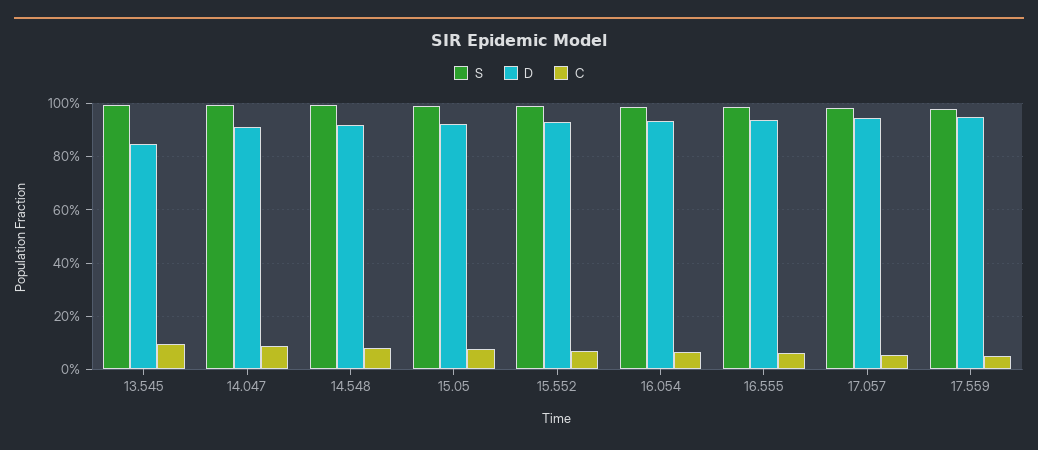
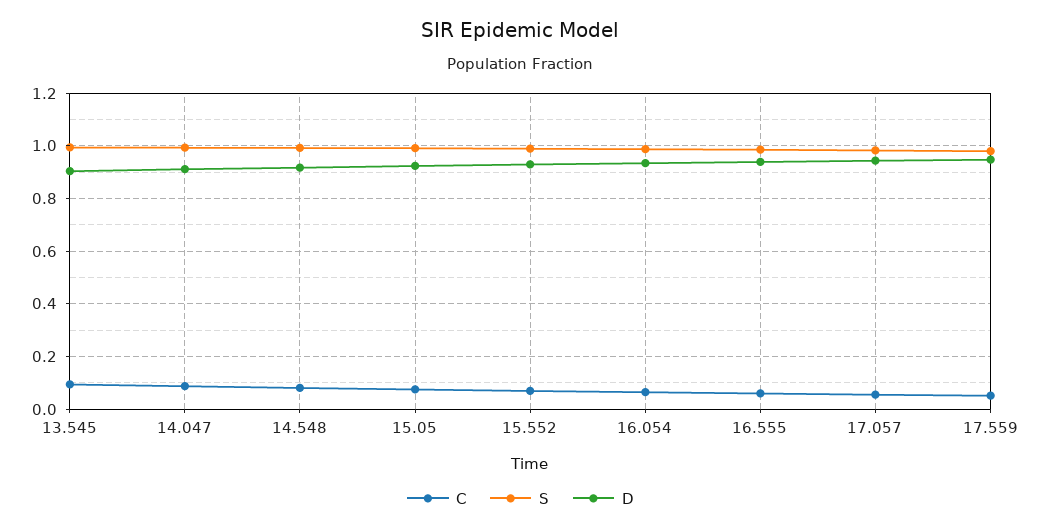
  {
    "S": {
      "13.545": 1,
      "14.047": 1,
      "14.548": 1,
      "15.05": 1,
      "15.552": 1,
      "16.054": 1,
      "16.555": 0.975,
      "17.057": 0.975,
      "17.559": 0.975
    },
    "D": {
-     "13.545": 0.85,
+     "13.545": 0.9,
      "14.047": 0.9,
      "14.548": 0.925,
      "15.05": 0.925,
      "15.552": 0.925,
      "16.054": 0.925,
      "16.555": 0.95,
      "17.057": 0.95,
      "17.559": 0.95
    },
    "C": {
      "13.545": 0.1,
      "14.047": 0.1,
      "14.548": 0.075,
      "15.05": 0.075,
      "15.552": 0.075,
      "16.054": 0.075,
      "16.555": 0.05,
      "17.057": 0.05,
      "17.559": 0.05
    }
  }

